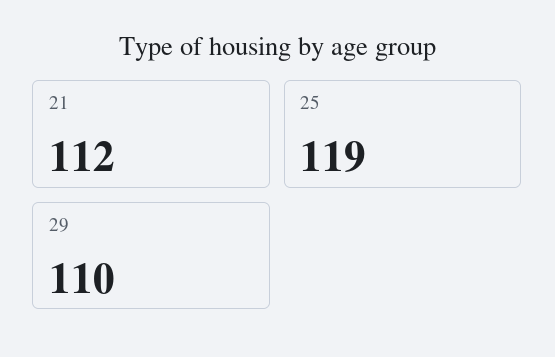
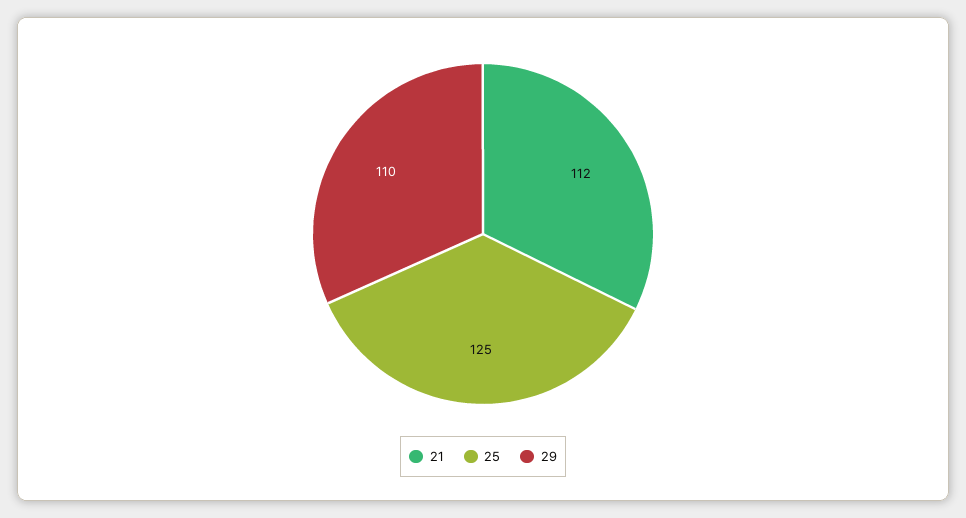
  {
    "21": 112,
-   "25": 119,
+   "25": 125,
    "29": 110
  }

